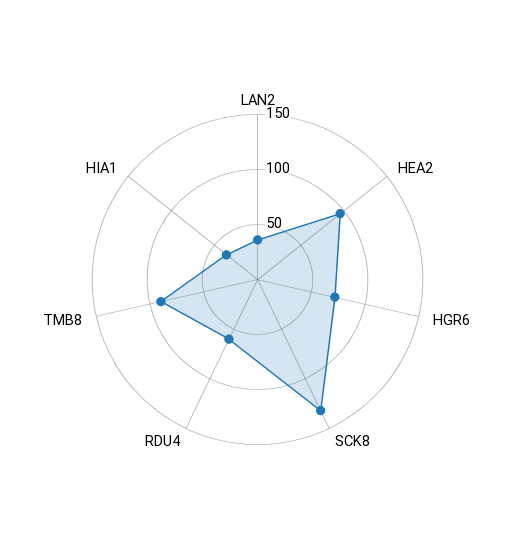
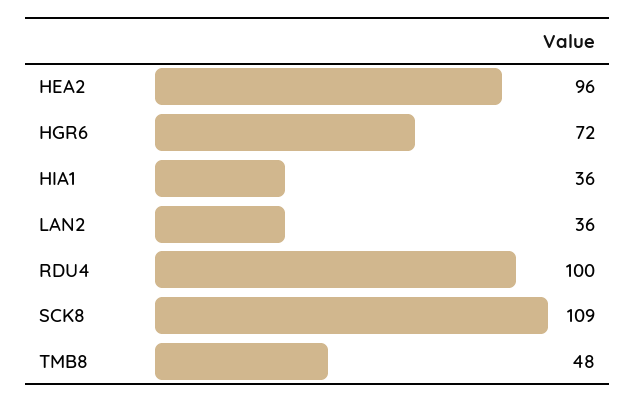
  {
    "LAN2": 36,
    "HEA2": 96,
    "HGR6": 72,
-   "SCK8": 130,
+   "SCK8": 109,
-   "RDU4": 60,
+   "RDU4": 100,
-   "TMB8": 90,
+   "TMB8": 48,
    "HIA1": 36
  }

